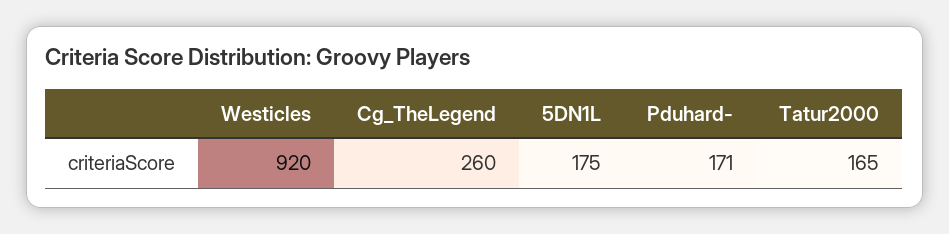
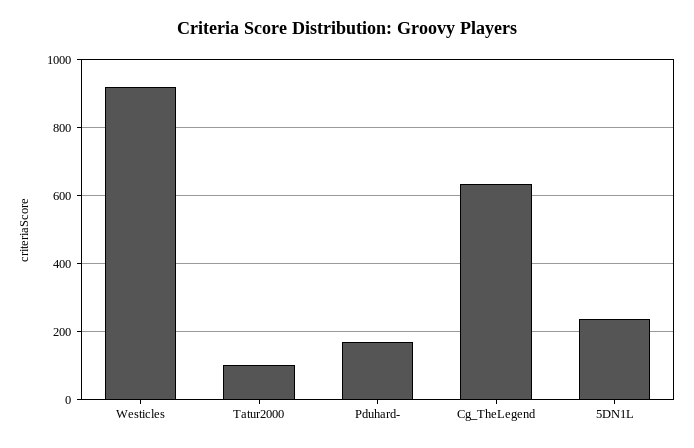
  {
    "Westicles": 920,
-   "Cg_TheLegend": 260,
+   "Cg_TheLegend": 640,
-   "5DN1L": 175,
+   "5DN1L": 240,
    "Pduhard-": 171,
-   "Tatur2000": 165
+   "Tatur2000": 100
  }

